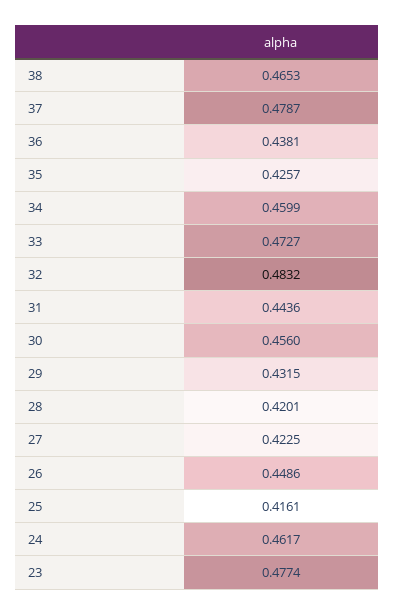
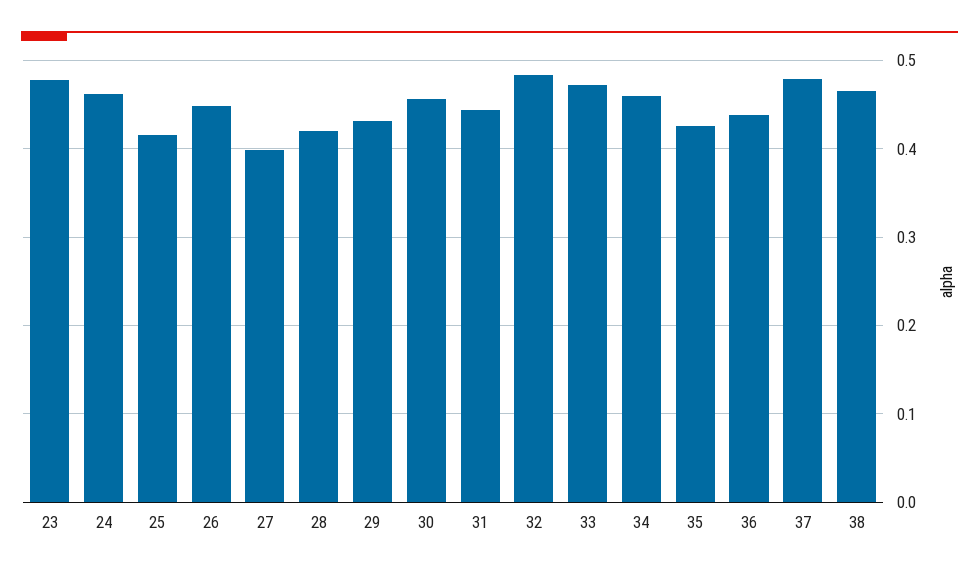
  {
    "38": 0.4653,
    "37": 0.4787,
    "36": 0.4381,
    "35": 0.4257,
    "34": 0.4599,
    "33": 0.4727,
    "32": 0.4832,
    "31": 0.4436,
    "30": 0.456,
    "29": 0.4315,
    "28": 0.4201,
-   "27": 0.4225,
+   "27": 0.4,
    "26": 0.4486,
    "25": 0.4161,
    "24": 0.4617,
    "23": 0.4774
  }

